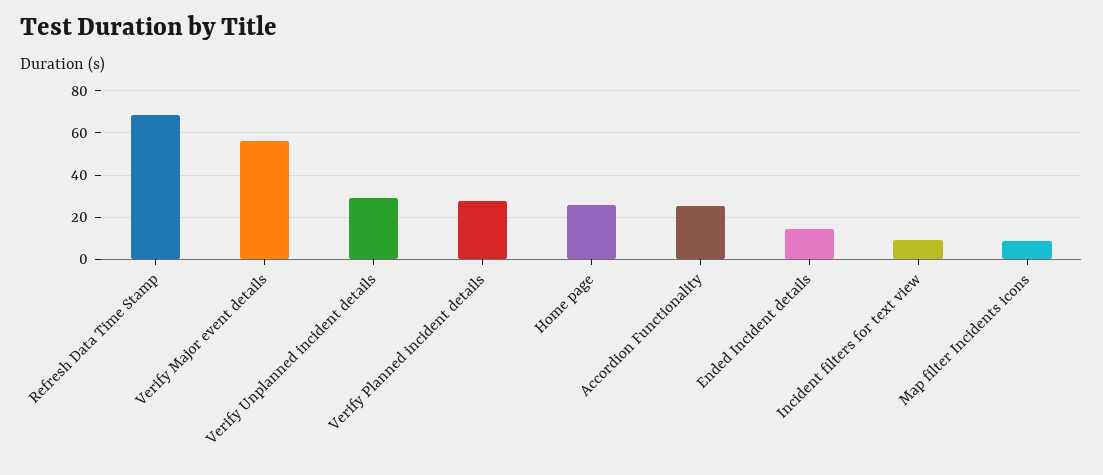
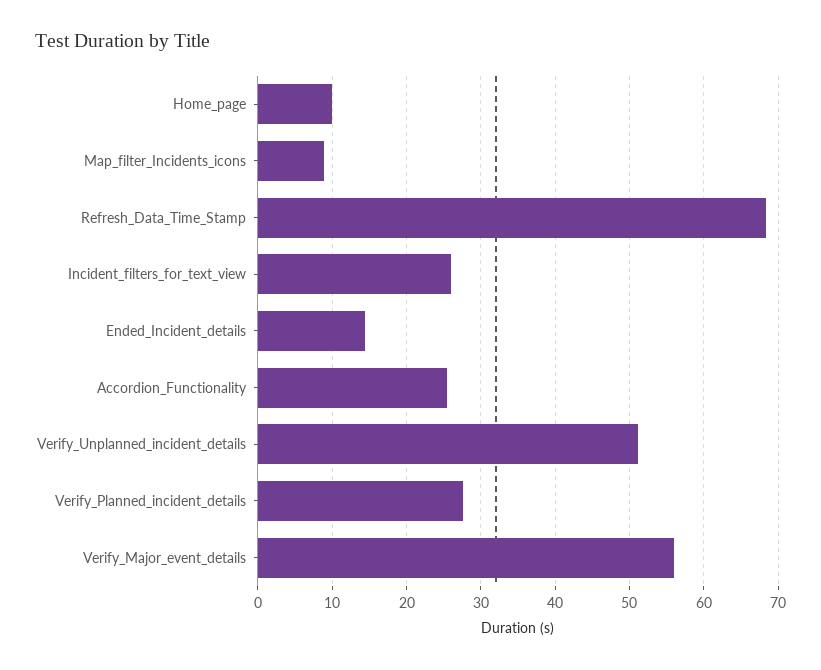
  {
    "Refresh Data Time Stamp": 68,
    "Verify Major event details": 56,
-   "Verify Unplanned incident details": 30,
+   "Verify Unplanned incident details": 51,
    "Verify Planned incident details": 28,
-   "Home page": 25,
+   "Home page": 10,
    "Accordion Functionality": 25,
    "Ended Incident details": 14,
-   "Incident filters for text view": 10,
+   "Incident filters for text view": 26,
    "Map filter Incidents icons": 9
  }

